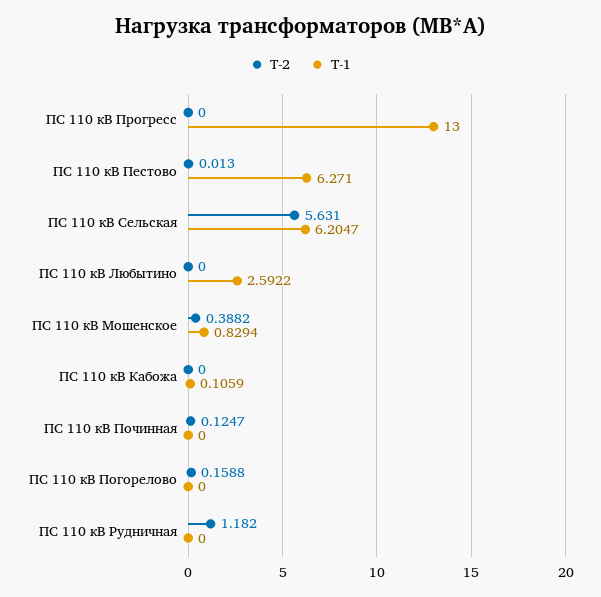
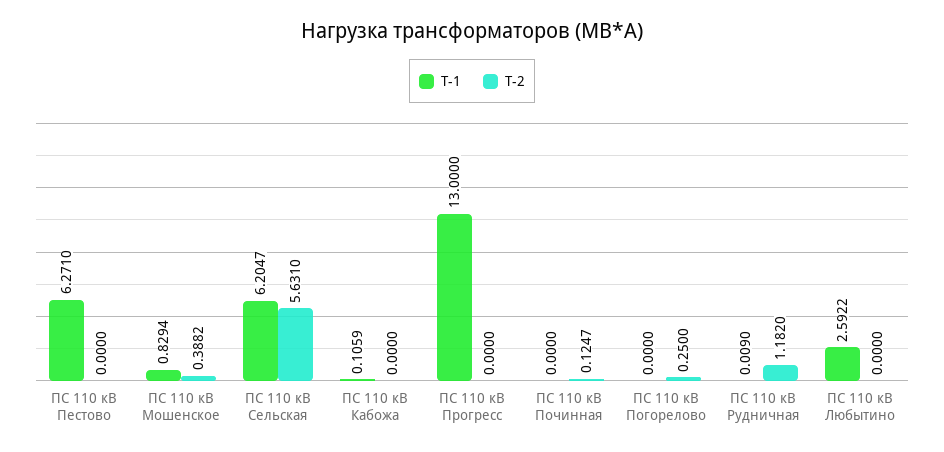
  {
    "Т-2": {
      "ПС 110 кВ Прогресс": 0,
-     "ПС 110 кВ Пестово": 0.013,
+     "ПС 110 кВ Пестово": 0,
      "ПС 110 кВ Сельская": 5.631,
      "ПС 110 кВ Любытино": 0,
      "ПС 110 кВ Мошенское": 0.3882,
      "ПС 110 кВ Кабожа": 0,
      "ПС 110 кВ Починная": 0.1247,
-     "ПС 110 кВ Погорелово": 0.1588,
+     "ПС 110 кВ Погорелово": 0.25,
      "ПС 110 кВ Рудничная": 1.182
    },
    "Т-1": {
      "ПС 110 кВ Прогресс": 13,
      "ПС 110 кВ Пестово": 6.271,
      "ПС 110 кВ Сельская": 6.2047,
      "ПС 110 кВ Любытино": 2.5922,
      "ПС 110 кВ Мошенское": 0.8294,
      "ПС 110 кВ Кабожа": 0.1059,
      "ПС 110 кВ Починная": 0,
      "ПС 110 кВ Погорелово": 0,
-     "ПС 110 кВ Рудничная": 0
+     "ПС 110 кВ Рудничная": 0.009
    }
  }

